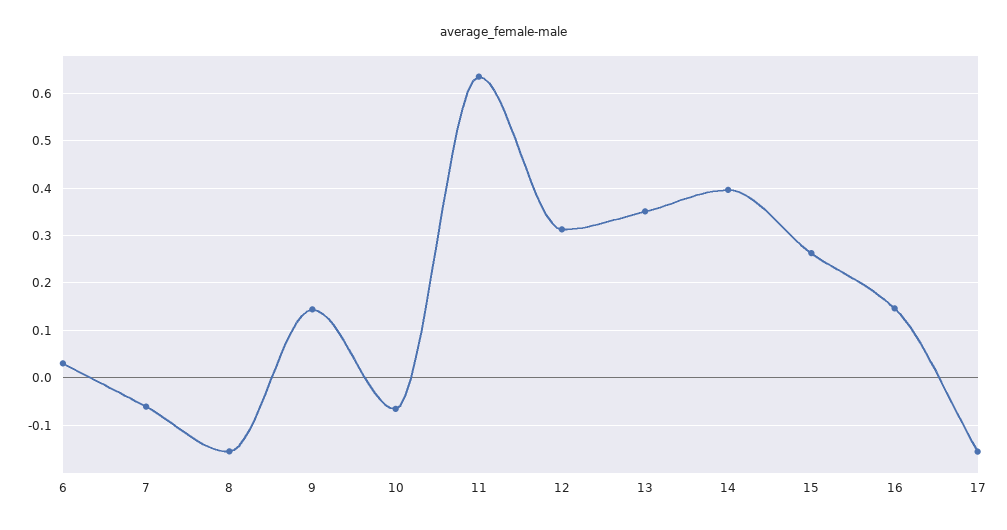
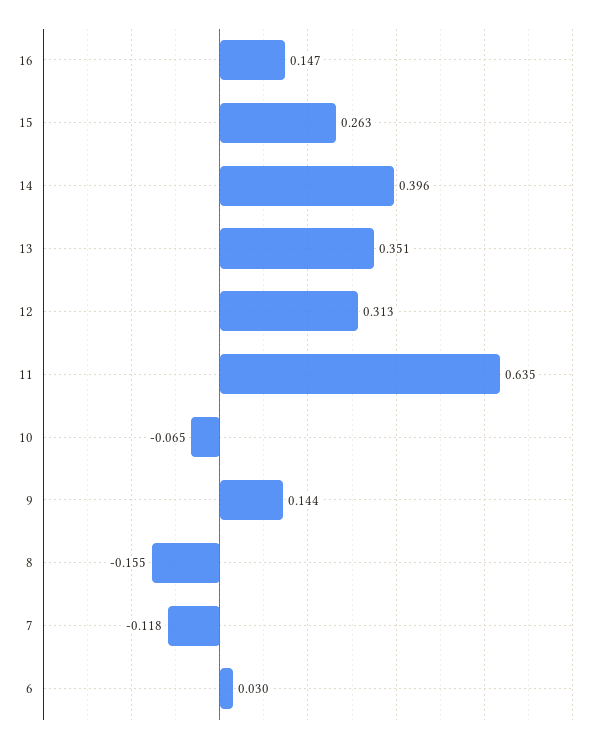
  {
    "6": 0.03,
-   "7": -0.06,
+   "7": -0.118,
    "8": -0.155,
    "9": 0.144,
    "10": -0.065,
    "11": 0.635,
    "12": 0.313,
    "13": 0.351,
    "14": 0.396,
    "15": 0.263,
-   "16": 0.147,
+   "16": 0.147
-   "17": -0.16
  }

